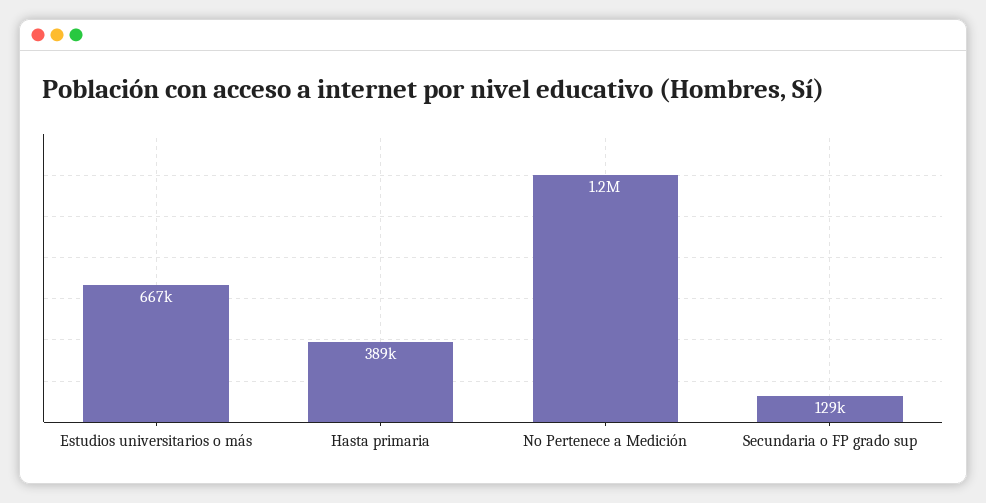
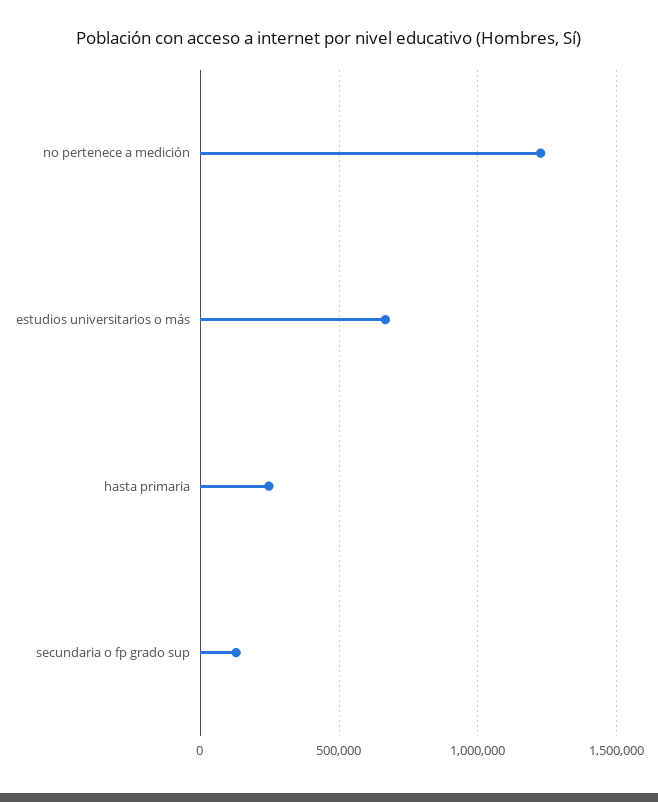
  {
    "Estudios universitarios o más": 667000,
-   "Hasta primaria": 389000,
+   "Hasta primaria": 250000,
    "No Pertenece a Medición": 1200000,
    "Secundaria o FP grado sup": 129000
  }

